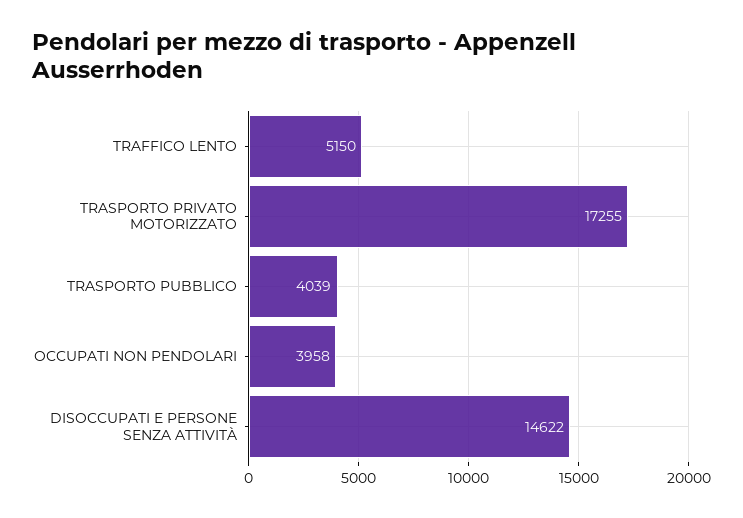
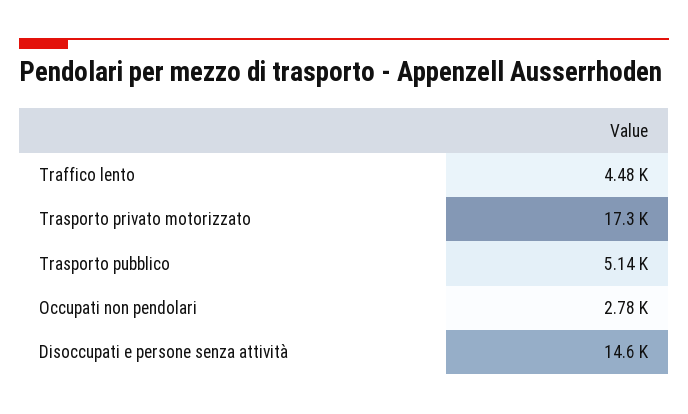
  {
-   "TRAFFICO LENTO": 5150,
+   "TRAFFICO LENTO": 4480,
    "TRASPORTO PRIVATO MOTORIZZATO": 17255,
-   "TRASPORTO PUBBLICO": 4039,
+   "TRASPORTO PUBBLICO": 5140,
-   "OCCUPATI NON PENDOLARI": 3958,
+   "OCCUPATI NON PENDOLARI": 2780,
    "DISOCCUPATI E PERSONE SENZA ATTIVITÀ": 14622
  }

